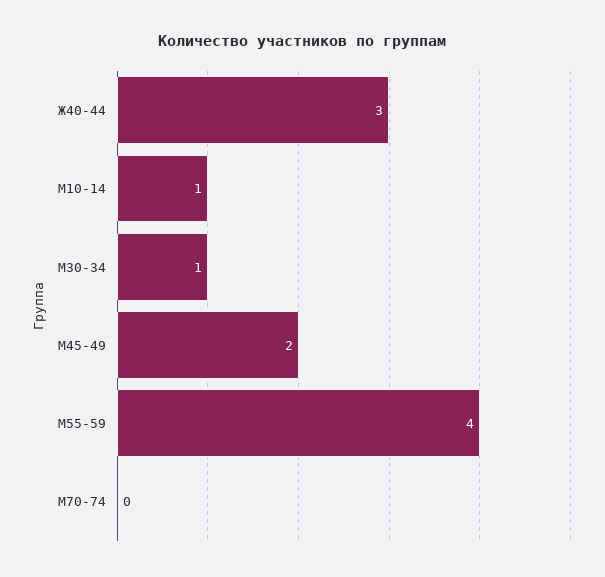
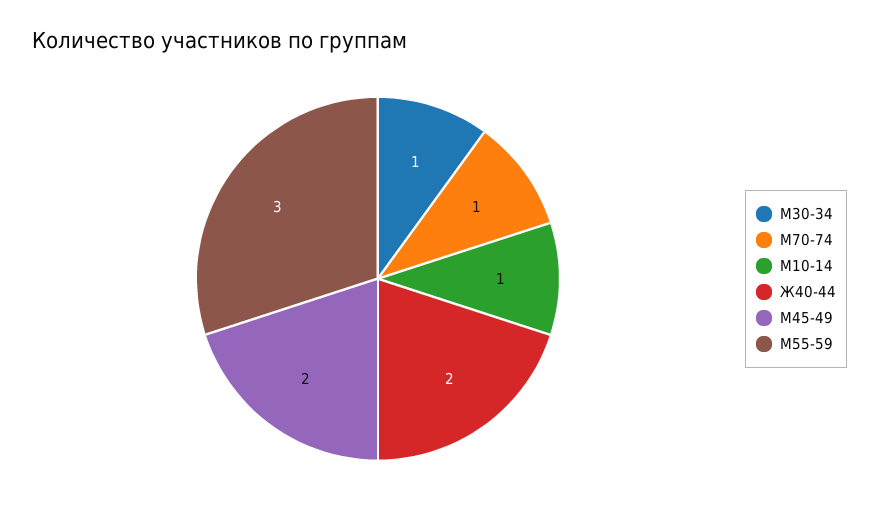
  {
-   "Ж40-44": 3,
+   "Ж40-44": 2,
    "М10-14": 1,
    "М30-34": 1,
    "М45-49": 2,
-   "М55-59": 4,
+   "М55-59": 3,
-   "М70-74": 0
+   "М70-74": 1
  }

